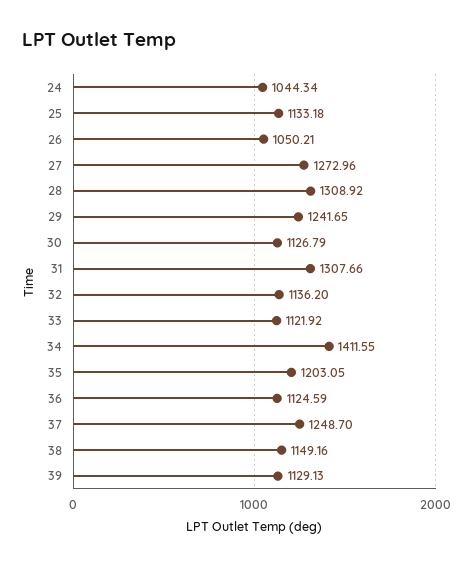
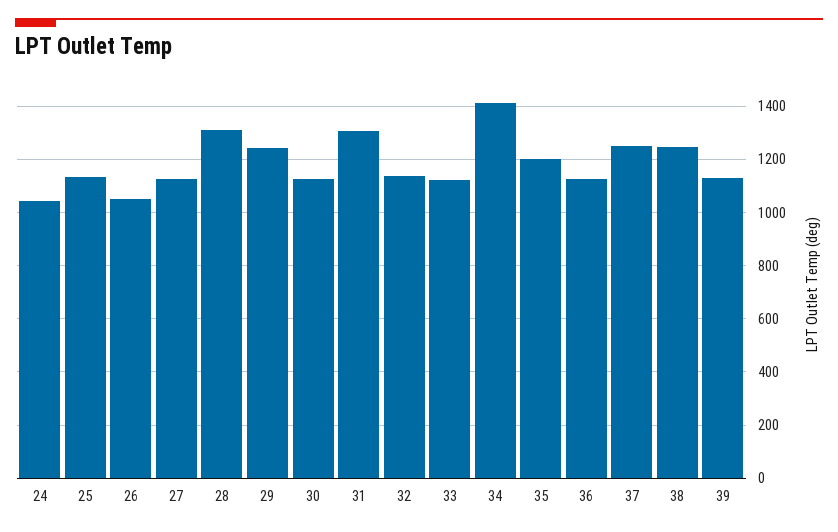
  {
    "24": 1044.34,
    "25": 1133.18,
    "26": 1050.21,
-   "27": 1272.96,
+   "27": 1125,
    "28": 1308.92,
    "29": 1241.65,
    "30": 1126.79,
    "31": 1307.66,
    "32": 1136.2,
    "33": 1121.92,
    "34": 1411.55,
    "35": 1203.05,
    "36": 1124.59,
    "37": 1248.7,
-   "38": 1149.16,
+   "38": 1250,
    "39": 1129.13
  }

